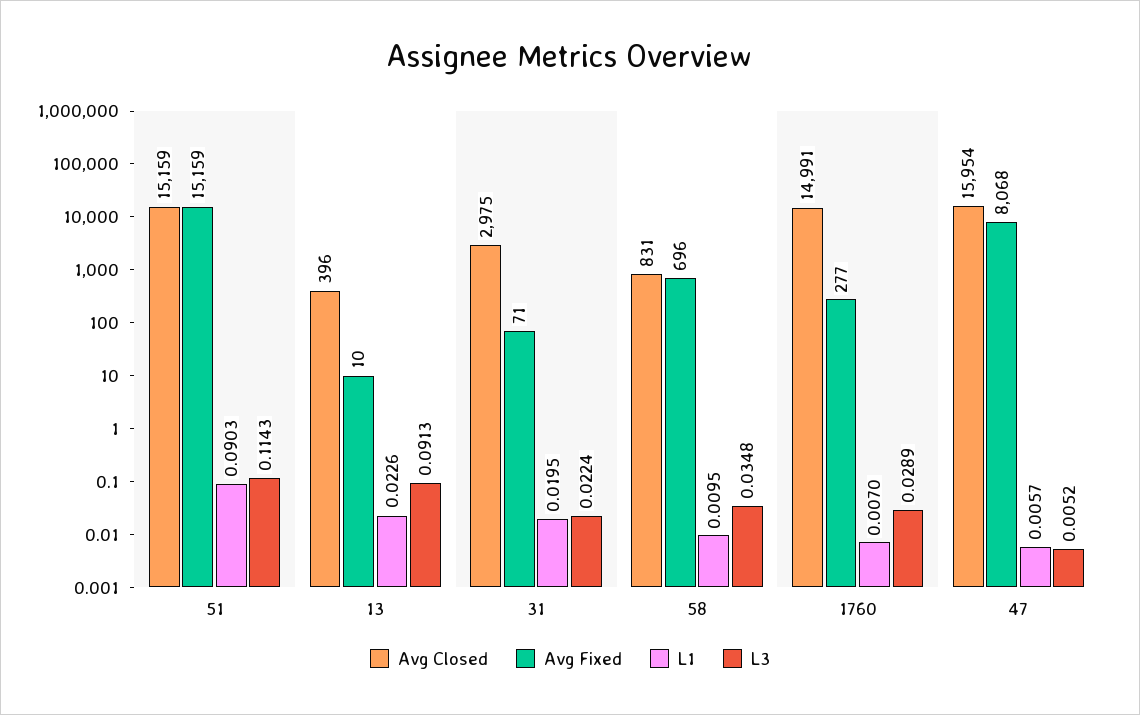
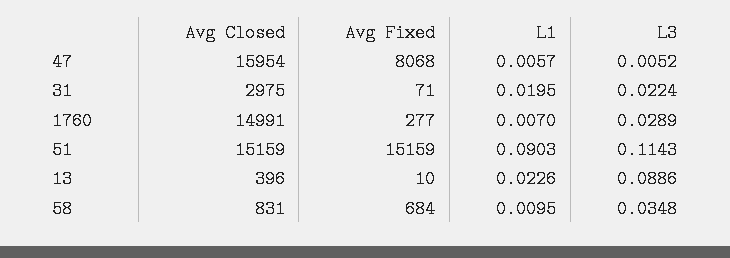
  {
    "Avg Closed": {
      "51": 15159,
      "13": 396,
      "31": 2975,
      "58": 831,
      "1760": 14991,
      "47": 15954
    },
    "Avg Fixed": {
      "51": 15159,
      "13": 10,
      "31": 71,
-     "58": 696,
+     "58": 684,
      "1760": 277,
      "47": 8068
    },
    "L1": {
      "51": 0.0903,
      "13": 0.0226,
      "31": 0.0195,
      "58": 0.0095,
      "1760": 0.007,
      "47": 0.0057
    },
    "L3": {
      "51": 0.1143,
-     "13": 0.0913,
+     "13": 0.0886,
      "31": 0.0224,
      "58": 0.0348,
      "1760": 0.0289,
      "47": 0.0052
    }
  }

